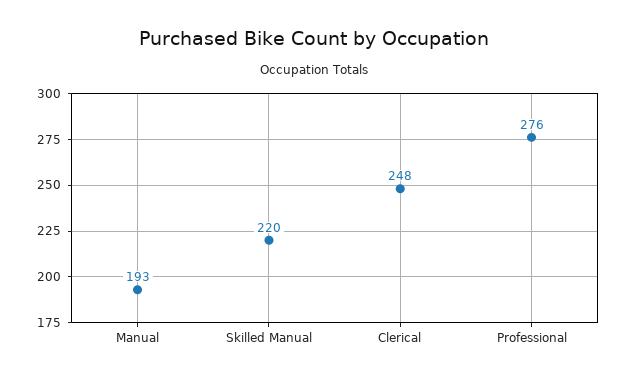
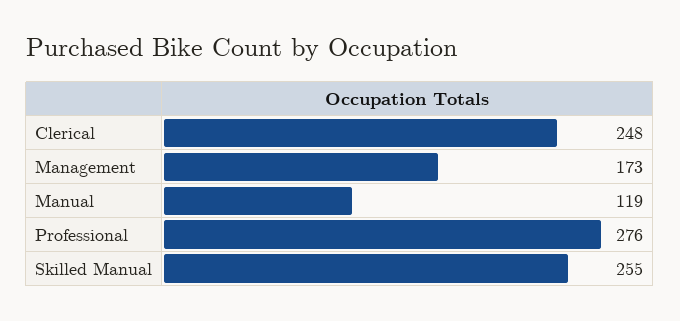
  {
-   "Manual": 193,
+   "Manual": 119,
-   "Skilled Manual": 220,
+   "Skilled Manual": 255,
    "Clerical": 248,
-   "Professional": 276
+   "Professional": 276,
+   "Management": 173
  }

